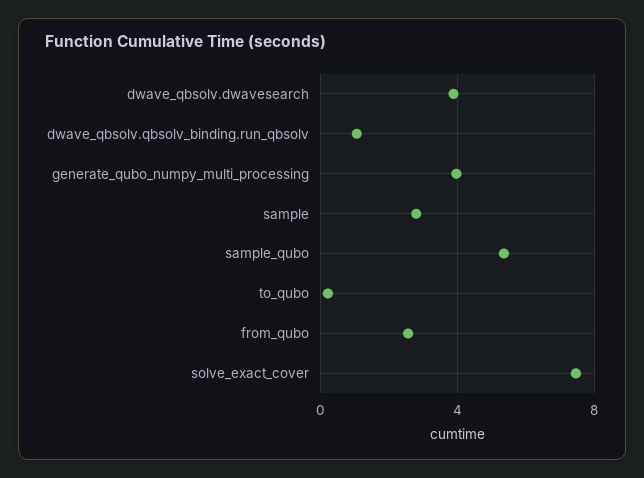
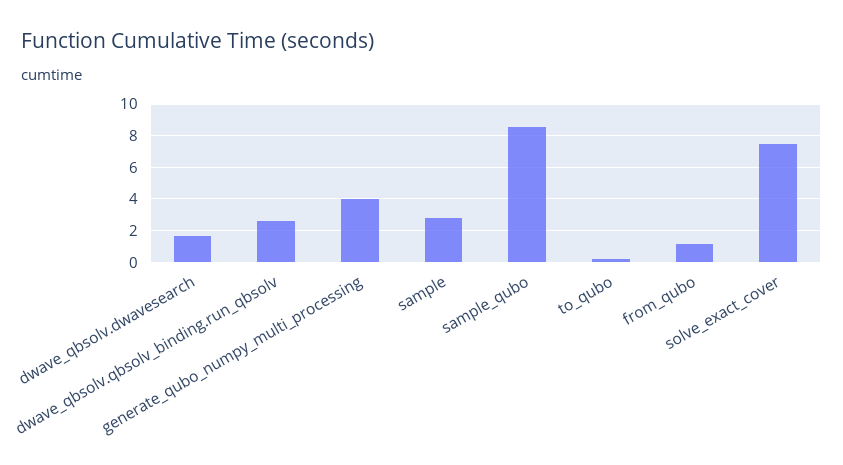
  {
-   "dwave_qbsolv.dwavesearch": 4,
+   "dwave_qbsolv.dwavesearch": 1.5,
-   "dwave_qbsolv.qbsolv_binding.run_qbsolv": 1,
+   "dwave_qbsolv.qbsolv_binding.run_qbsolv": 2.5,
    "generate_qubo_numpy_multi_processing": 4,
    "sample": 3,
-   "sample_qubo": 5.5,
+   "sample_qubo": 8.5,
    "to_qubo": 0,
-   "from_qubo": 2.5,
+   "from_qubo": 1,
    "solve_exact_cover": 7.5
  }

